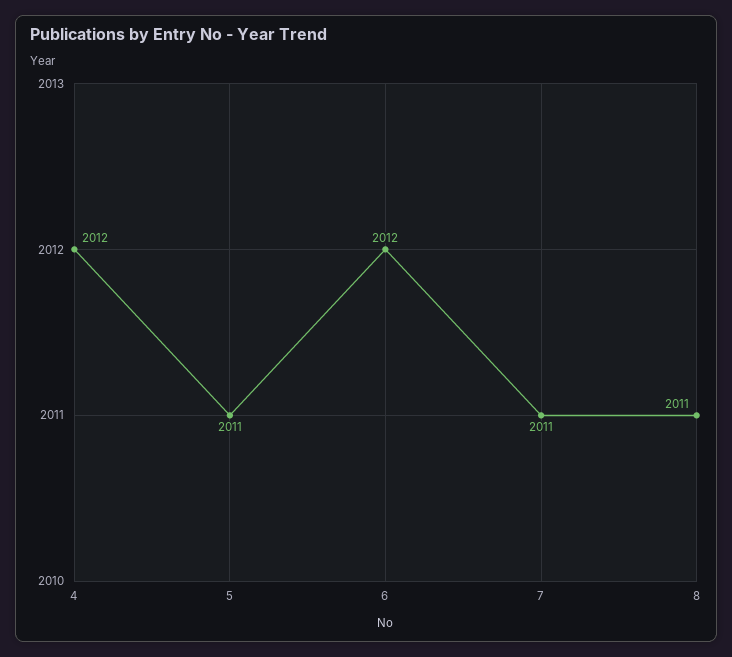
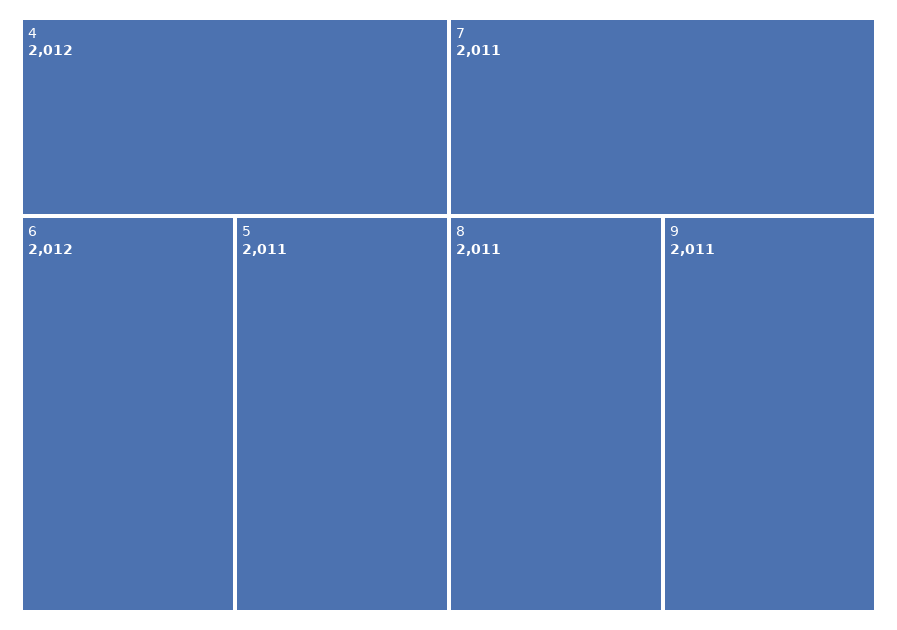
  {
    "4": 2012,
    "5": 2011,
    "6": 2012,
    "7": 2011,
-   "8": 2011
+   "8": 2011,
+   "9": 2011
  }

